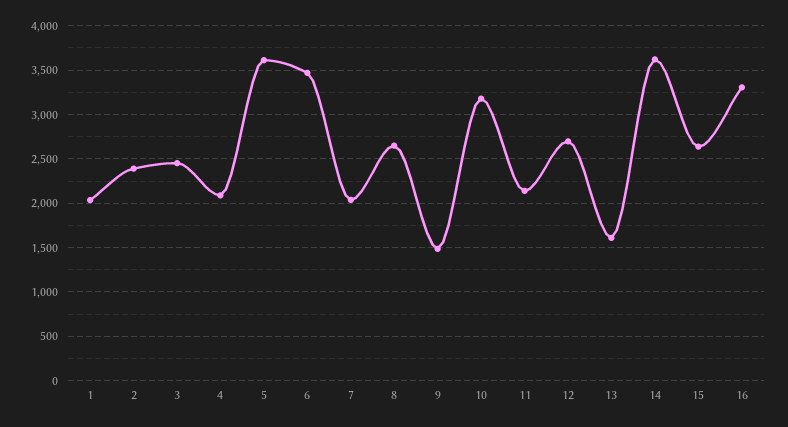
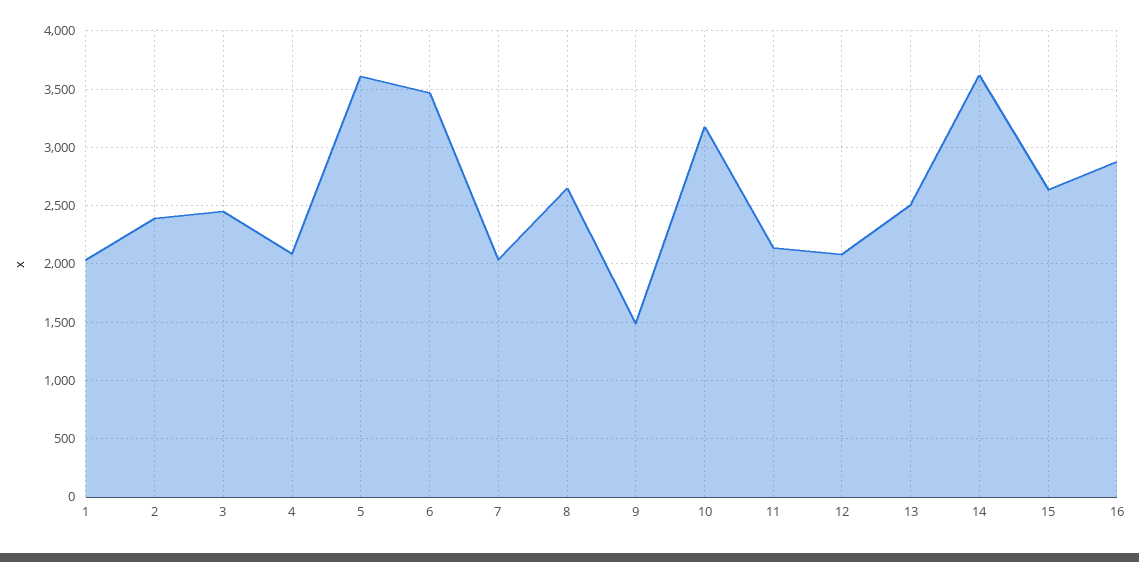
  {
    "1": 2000,
    "2": 2400,
    "3": 2500,
    "4": 2100,
    "5": 3600,
    "6": 3500,
    "7": 2000,
    "8": 2600,
    "9": 1500,
    "10": 3200,
    "11": 2100,
-   "12": 2700,
+   "12": 2100,
-   "13": 1600,
+   "13": 2500,
    "14": 3600,
    "15": 2600,
-   "16": 3300
+   "16": 2900
  }

